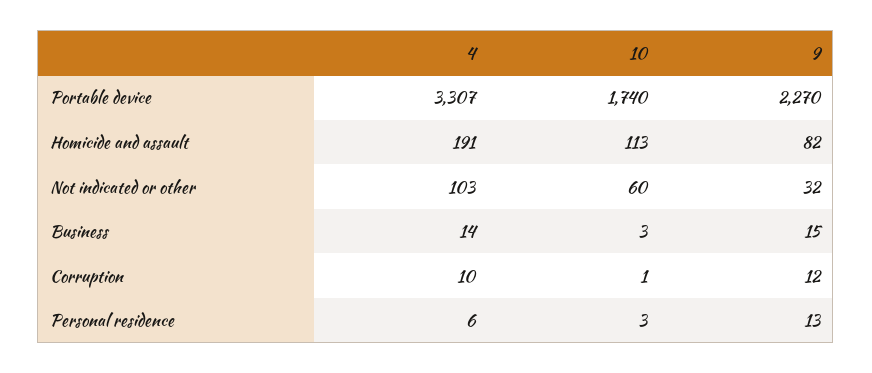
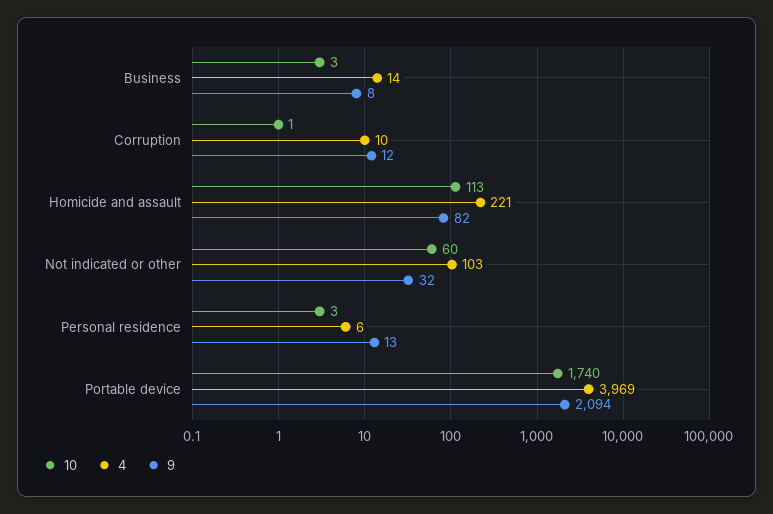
  {
    "4": {
-     "Portable device": 3307,
+     "Portable device": 3969,
-     "Homicide and assault": 191,
+     "Homicide and assault": 221,
      "Not indicated or other": 103,
      "Business": 14,
      "Corruption": 10,
      "Personal residence": 6
    },
    "10": {
      "Portable device": 1740,
      "Homicide and assault": 113,
      "Not indicated or other": 60,
      "Business": 3,
      "Corruption": 1,
      "Personal residence": 3
    },
    "9": {
-     "Portable device": 2270,
+     "Portable device": 2094,
      "Homicide and assault": 82,
      "Not indicated or other": 32,
-     "Business": 15,
+     "Business": 8,
      "Corruption": 12,
      "Personal residence": 13
    }
  }

